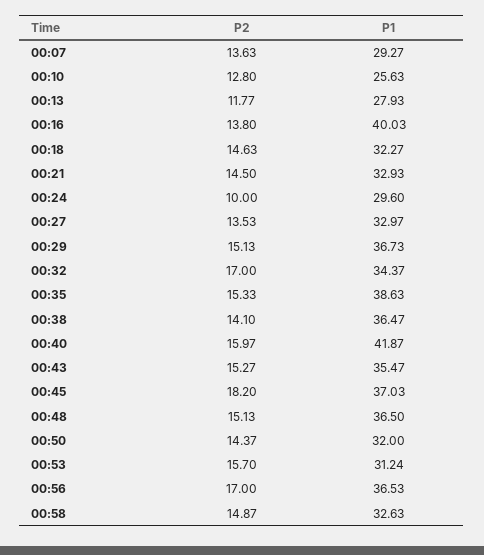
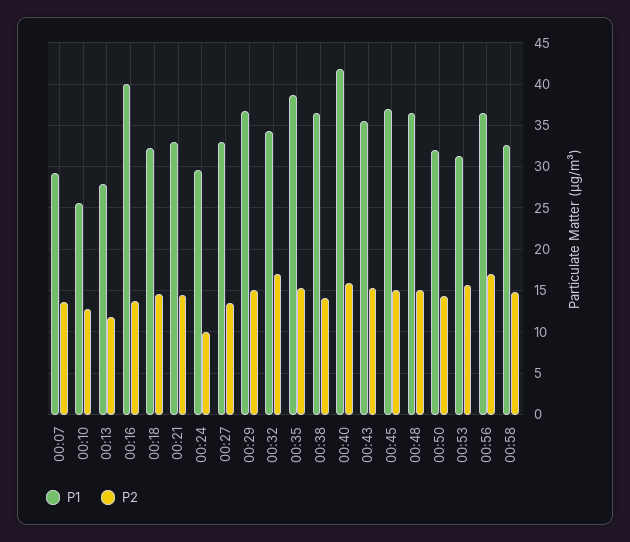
  {
    "P2": {
      "00:07": 13.63,
      "00:10": 12.8,
      "00:13": 11.77,
      "00:16": 13.8,
      "00:18": 14.63,
      "00:21": 14.5,
      "00:24": 10,
      "00:27": 13.53,
      "00:29": 15.13,
      "00:32": 17,
      "00:35": 15.33,
      "00:38": 14.1,
      "00:40": 15.97,
      "00:43": 15.27,
-     "00:45": 18.2,
+     "00:45": 15,
      "00:48": 15.13,
      "00:50": 14.37,
      "00:53": 15.7,
      "00:56": 17,
      "00:58": 14.87
    },
    "P1": {
      "00:07": 29.27,
      "00:10": 25.63,
      "00:13": 27.93,
      "00:16": 40.03,
      "00:18": 32.27,
      "00:21": 32.93,
      "00:24": 29.6,
      "00:27": 32.97,
      "00:29": 36.73,
      "00:32": 34.37,
      "00:35": 38.63,
      "00:38": 36.47,
      "00:40": 41.87,
      "00:43": 35.47,
      "00:45": 37.03,
      "00:48": 36.5,
      "00:50": 32,
      "00:53": 31.24,
      "00:56": 36.53,
      "00:58": 32.63
    }
  }

